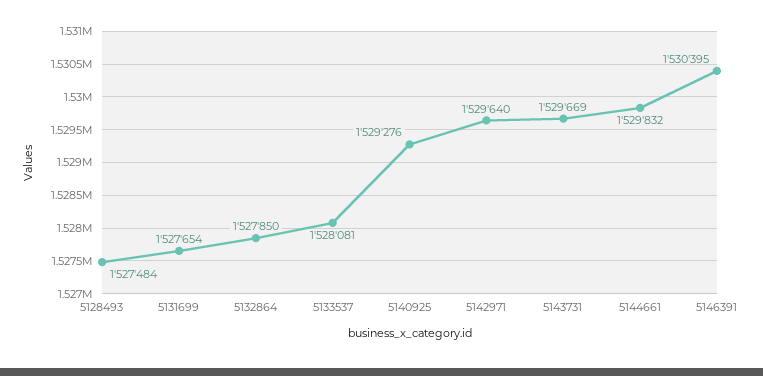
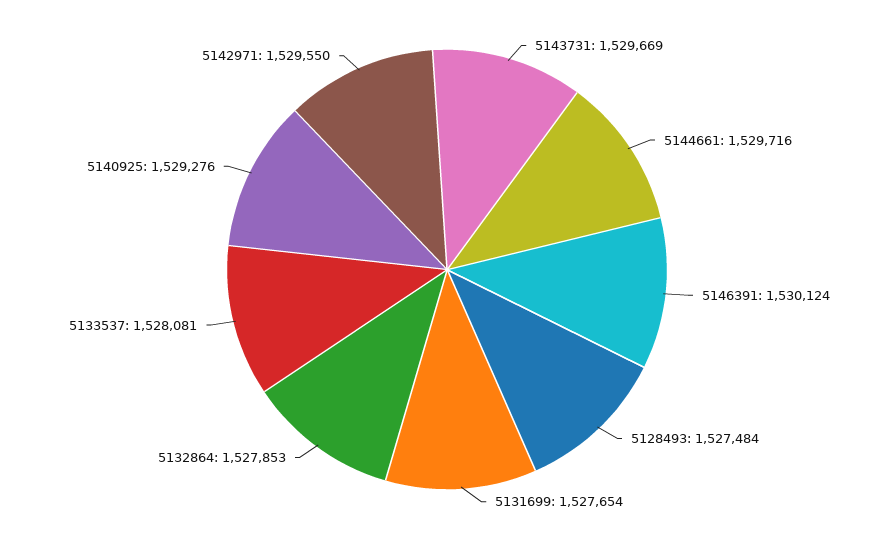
  {
    "5128493": 1527484,
    "5131699": 1527654,
-   "5132864": 1527850,
+   "5132864": 1527853,
    "5133537": 1528081,
    "5140925": 1529276,
-   "5142971": 1529640,
+   "5142971": 1529550,
    "5143731": 1529669,
-   "5144661": 1529832,
+   "5144661": 1529716,
-   "5146391": 1530395
+   "5146391": 1530124
  }

